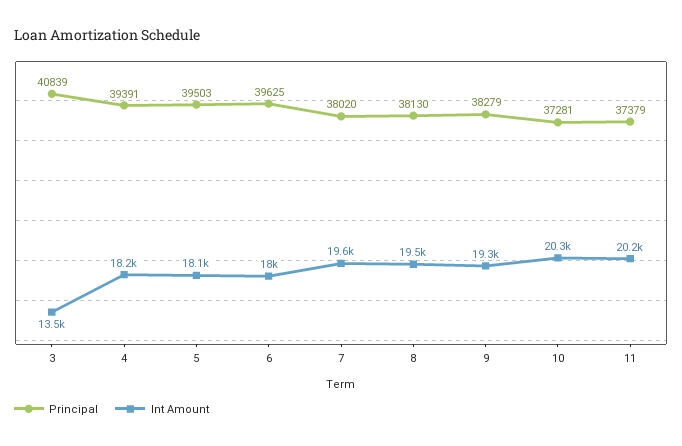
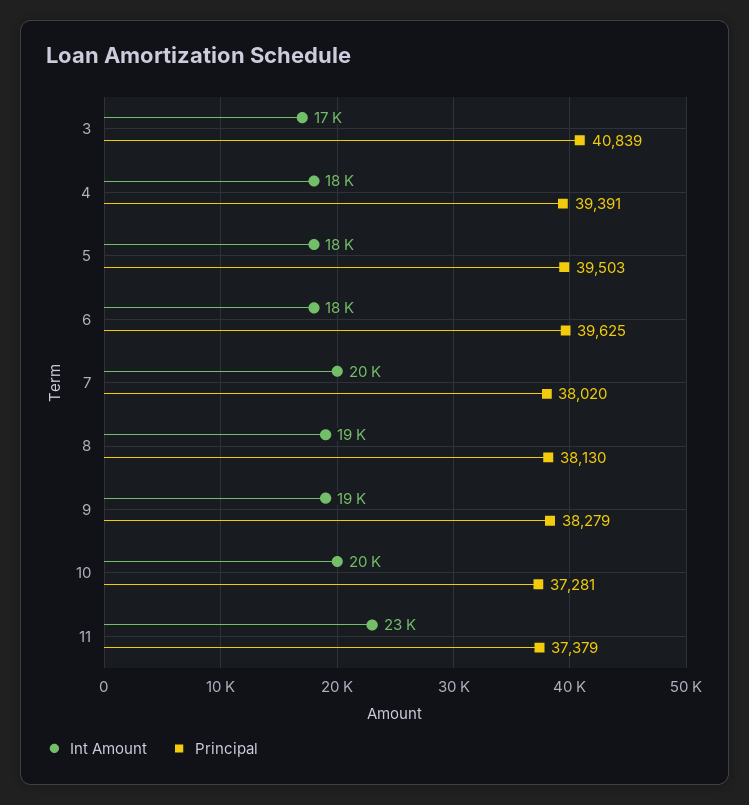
  {
    "Principal": {
      "3": 40839,
      "4": 39391,
      "5": 39503,
      "6": 39625,
      "7": 38020,
      "8": 38130,
      "9": 38279,
      "10": 37281,
      "11": 37379
    },
    "Int Amount": {
-     "3": 13500,
+     "3": 17000,
      "4": 18200,
      "5": 18100,
      "6": 18000,
      "7": 19600,
      "8": 19500,
      "9": 19300,
      "10": 20300,
-     "11": 20200
+     "11": 23000
    }
  }

